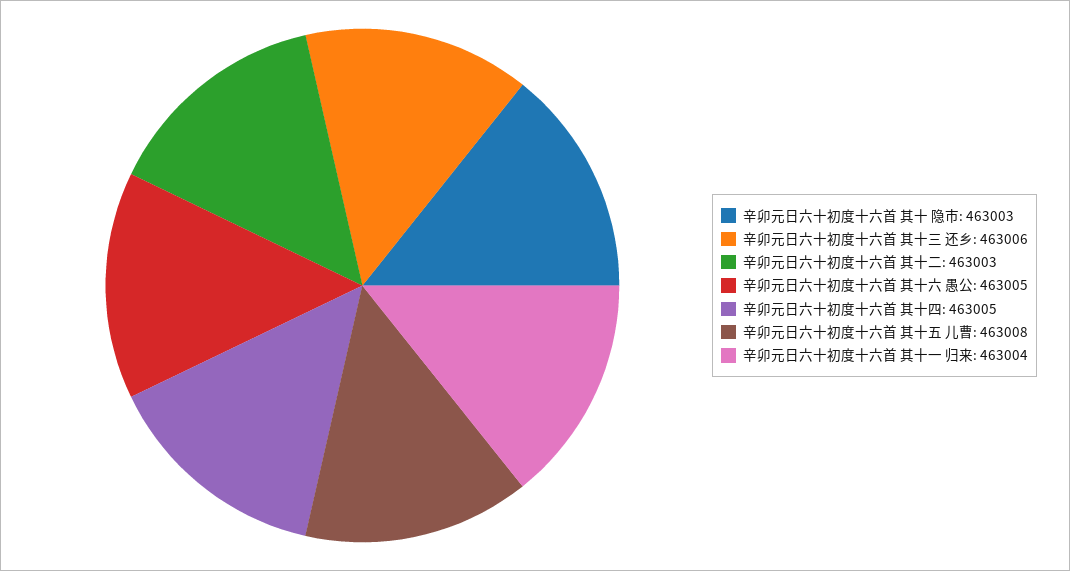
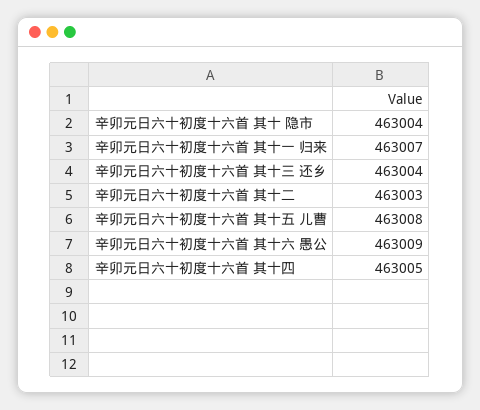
  {
-   "辛卯元日六十初度十六首 其十 隐市": 463003,
+   "辛卯元日六十初度十六首 其十 隐市": 463004,
-   "辛卯元日六十初度十六首 其十三 还乡": 463006,
+   "辛卯元日六十初度十六首 其十三 还乡": 463004,
    "辛卯元日六十初度十六首 其十二": 463003,
-   "辛卯元日六十初度十六首 其十六 愚公": 463005,
+   "辛卯元日六十初度十六首 其十六 愚公": 463009,
    "辛卯元日六十初度十六首 其十四": 463005,
    "辛卯元日六十初度十六首 其十五 儿曹": 463008,
-   "辛卯元日六十初度十六首 其十一 归来": 463004
+   "辛卯元日六十初度十六首 其十一 归来": 463007
  }

